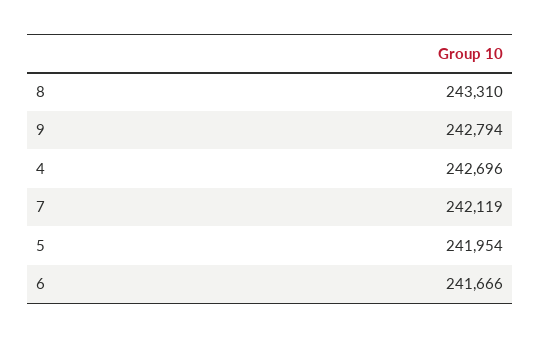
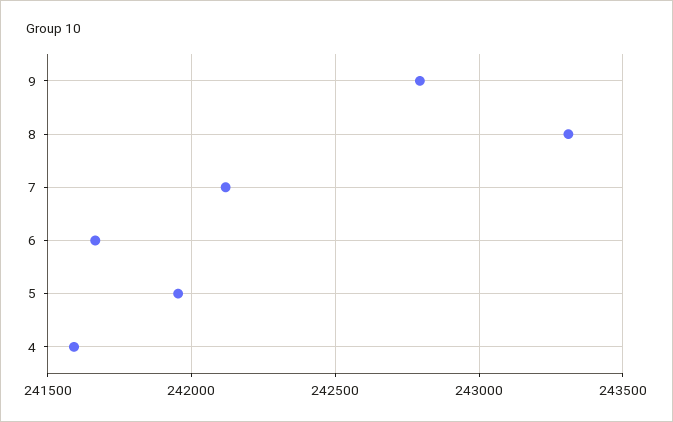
  {
    "8": 243310,
    "9": 242794,
-   "4": 242696,
+   "4": 241600,
    "7": 242119,
    "5": 241954,
    "6": 241666
  }

